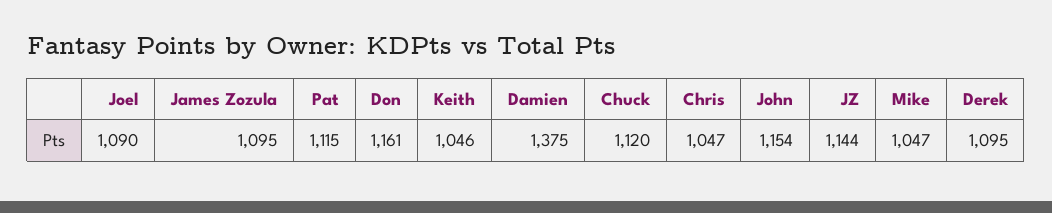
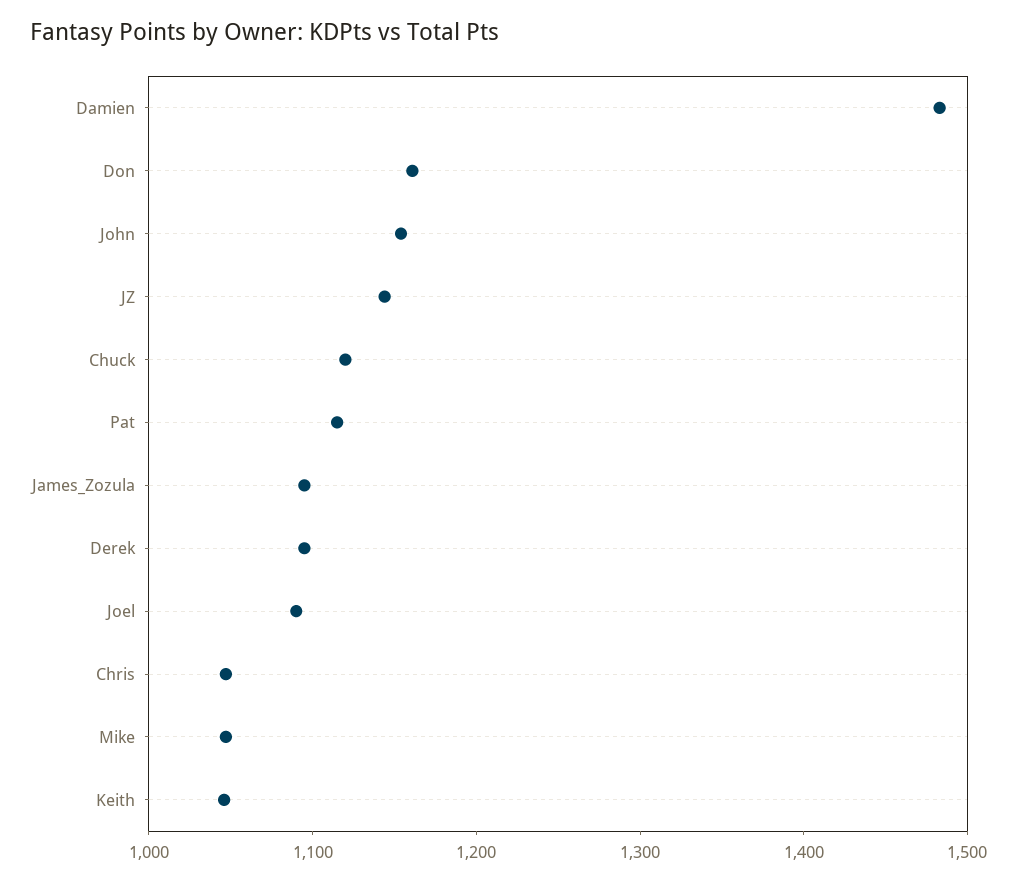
  {
    "Joel": 1090,
    "James Zozula": 1095,
    "Pat": 1115,
    "Don": 1161,
    "Keith": 1046,
-   "Damien": 1375,
+   "Damien": 1480,
    "Chuck": 1120,
    "Chris": 1047,
    "John": 1154,
    "JZ": 1144,
    "Mike": 1047,
    "Derek": 1095
  }

